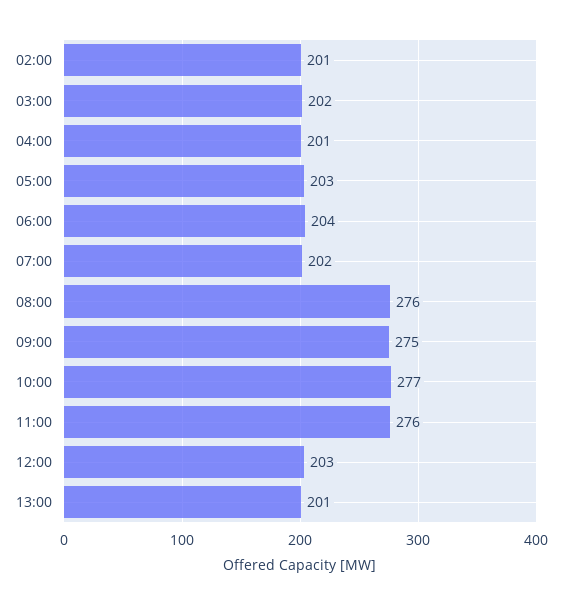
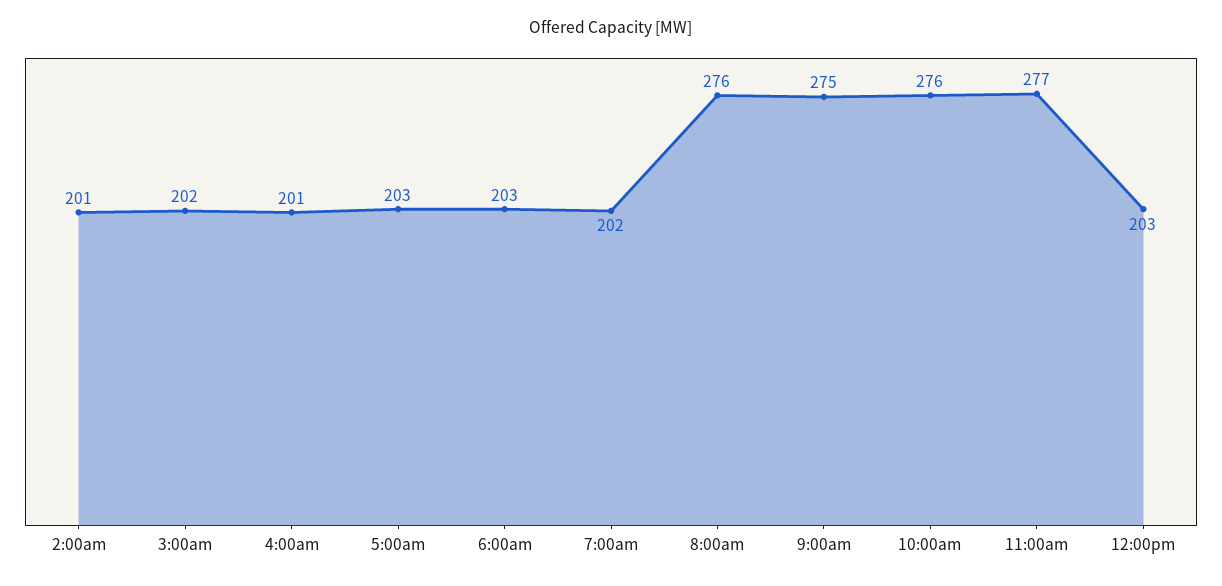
  {
    "02:00": 201,
    "03:00": 202,
    "04:00": 201,
    "05:00": 203,
-   "06:00": 204,
+   "06:00": 203,
    "07:00": 202,
    "08:00": 276,
    "09:00": 275,
-   "10:00": 277,
+   "10:00": 276,
-   "11:00": 276,
+   "11:00": 277,
-   "12:00": 203,
+   "12:00": 203
-   "13:00": 201
  }

